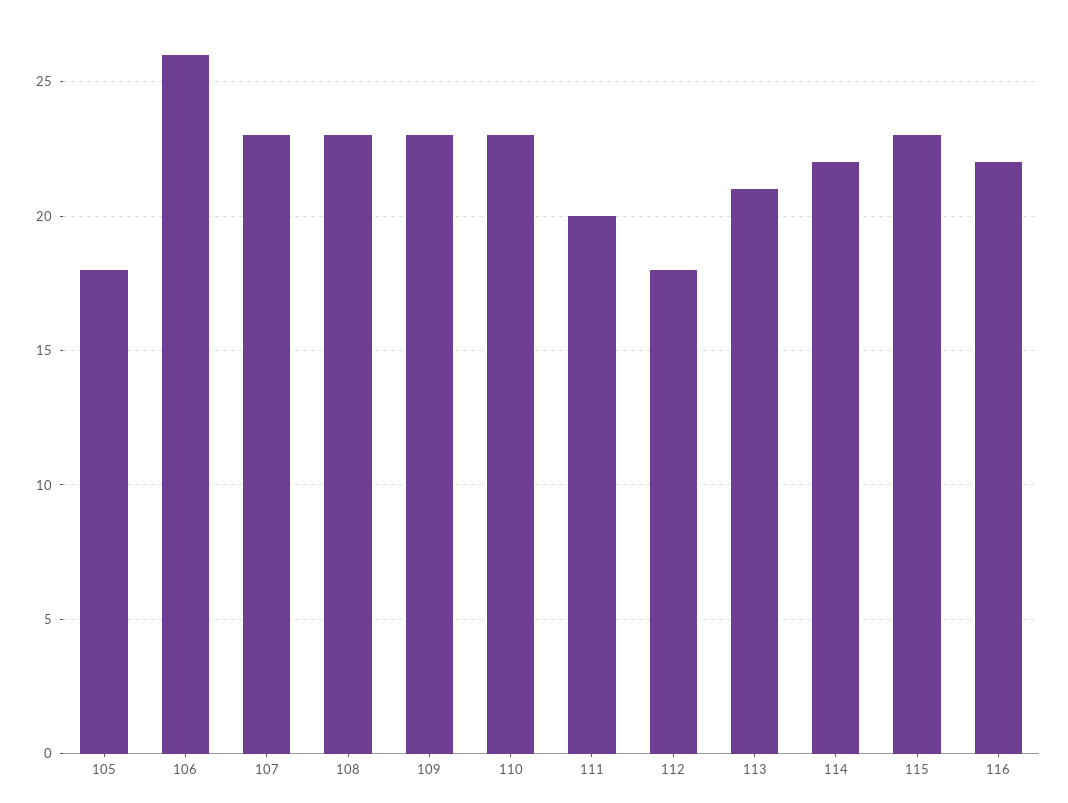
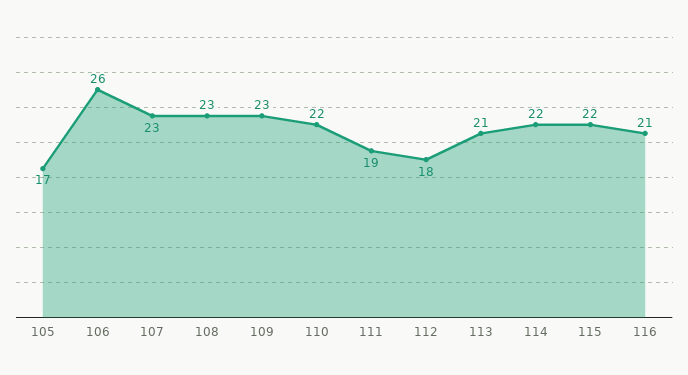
  {
-   "105": 18,
+   "105": 17,
    "106": 26,
    "107": 23,
    "108": 23,
    "109": 23,
-   "110": 23,
+   "110": 22,
-   "111": 20,
+   "111": 19,
    "112": 18,
    "113": 21,
    "114": 22,
-   "115": 23,
+   "115": 22,
-   "116": 22
+   "116": 21
  }

